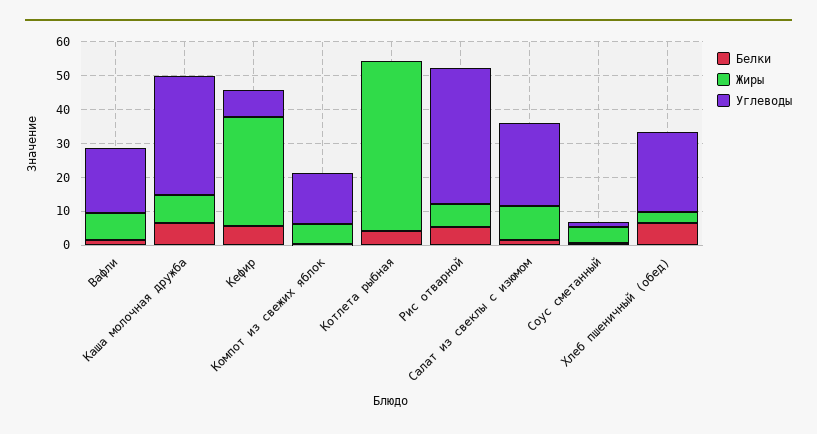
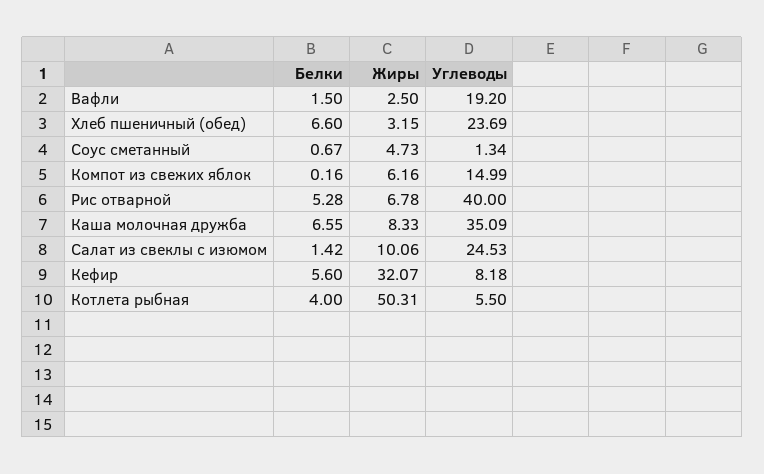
  {
    "Белки": {
      "Вафли": 1.5,
      "Каша молочная дружба": 6.55,
      "Кефир": 5.6,
      "Компот из свежих яблок": 0.16,
      "Котлета рыбная": 4,
      "Рис отварной": 5.28,
      "Салат из свеклы с изюмом": 1.42,
      "Соус сметанный": 0.67,
      "Хлеб пшеничный (обед)": 6.6
    },
    "Жиры": {
-     "Вафли": 7.5,
+     "Вафли": 2.5,
      "Каша молочная дружба": 8.33,
      "Кефир": 32.07,
      "Компот из свежих яблок": 6.16,
      "Котлета рыбная": 50.31,
      "Рис отварной": 6.78,
      "Салат из свеклы с изюмом": 10.06,
      "Соус сметанный": 4.73,
      "Хлеб пшеничный (обед)": 3.15
    },
    "Углеводы": {
      "Вафли": 19.2,
      "Каша молочная дружба": 35.09,
      "Кефир": 8.18,
      "Компот из свежих яблок": 14.99,
-     "Котлета рыбная": 0,
+     "Котлета рыбная": 5.5,
      "Рис отварной": 40,
      "Салат из свеклы с изюмом": 24.53,
      "Соус сметанный": 1.34,
      "Хлеб пшеничный (обед)": 23.69
    }
  }

